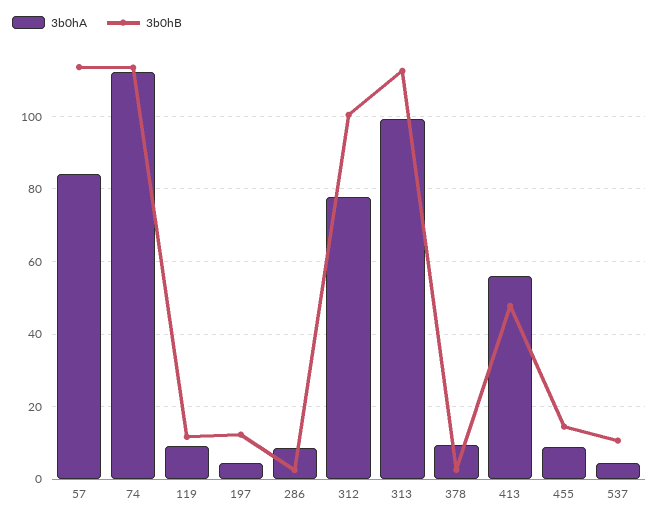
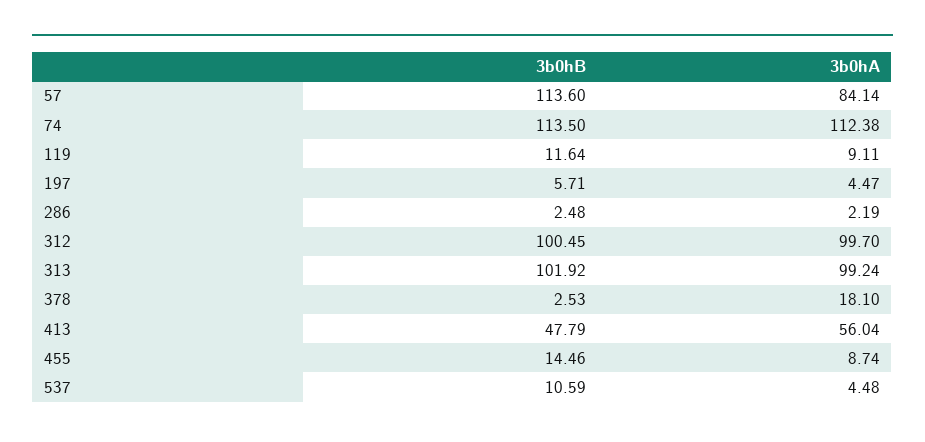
  {
    "3b0hA": {
      "57": 84.14,
      "74": 112.38,
      "119": 9.11,
      "197": 4.47,
-     "286": 8,
+     "286": 2.19,
-     "312": 78,
+     "312": 99.7,
      "313": 99.24,
-     "378": 10,
+     "378": 18.1,
      "413": 56.04,
      "455": 8.74,
      "537": 4.48
    },
    "3b0hB": {
      "57": 113.6,
      "74": 113.5,
      "119": 11.64,
-     "197": 12,
+     "197": 5.71,
      "286": 2.48,
      "312": 100.45,
-     "313": 112,
+     "313": 101.92,
      "378": 2.53,
      "413": 47.79,
      "455": 14.46,
      "537": 10.59
    }
  }

